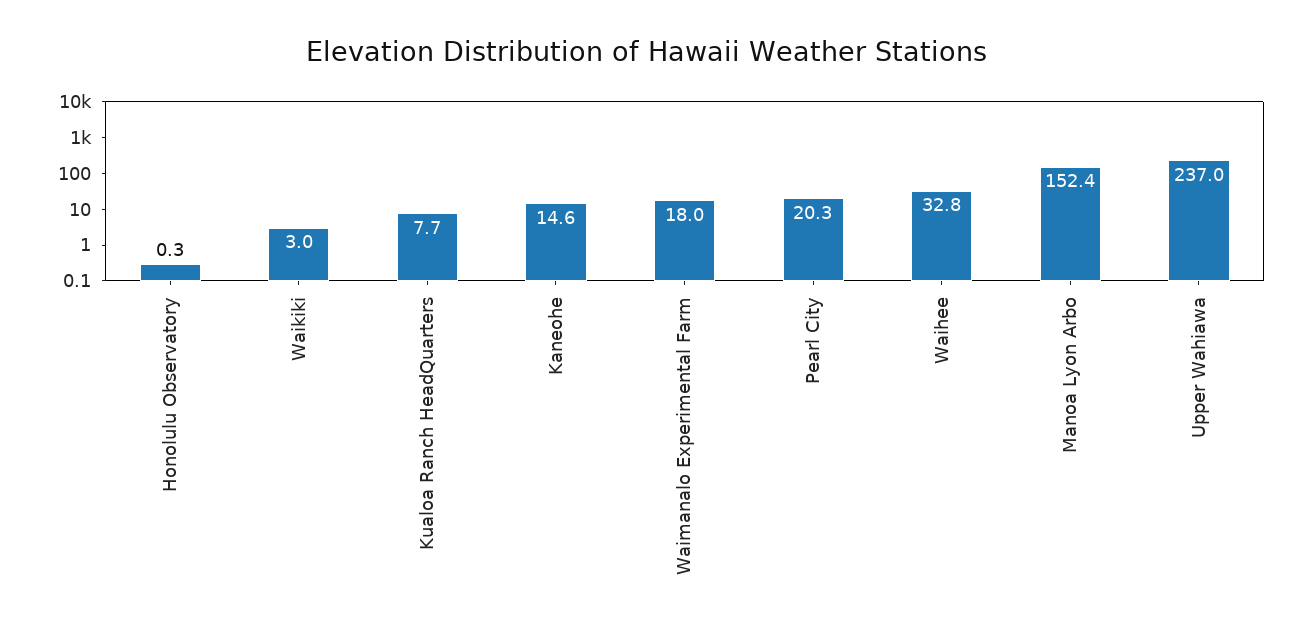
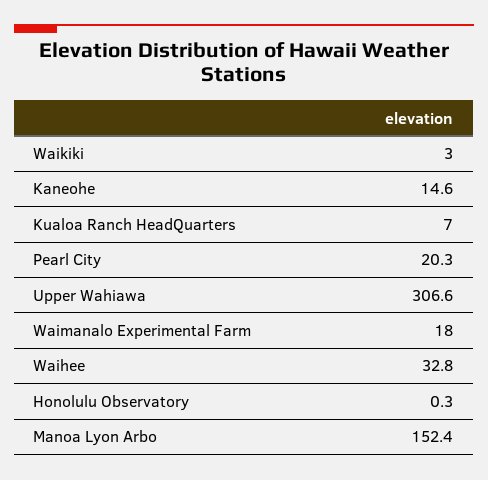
  {
    "Honolulu Observatory": 0.3,
    "Waikiki": 3,
-   "Kualoa Ranch HeadQuarters": 7.7,
+   "Kualoa Ranch HeadQuarters": 7,
    "Kaneohe": 14.6,
    "Waimanalo Experimental Farm": 18,
    "Pearl City": 20.3,
    "Waihee": 32.8,
    "Manoa Lyon Arbo": 152.4,
-   "Upper Wahiawa": 237
+   "Upper Wahiawa": 306.6
  }

